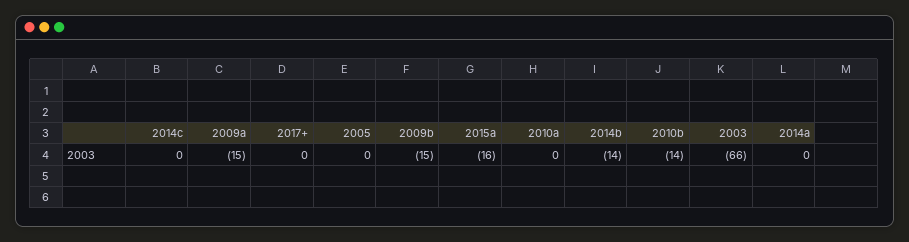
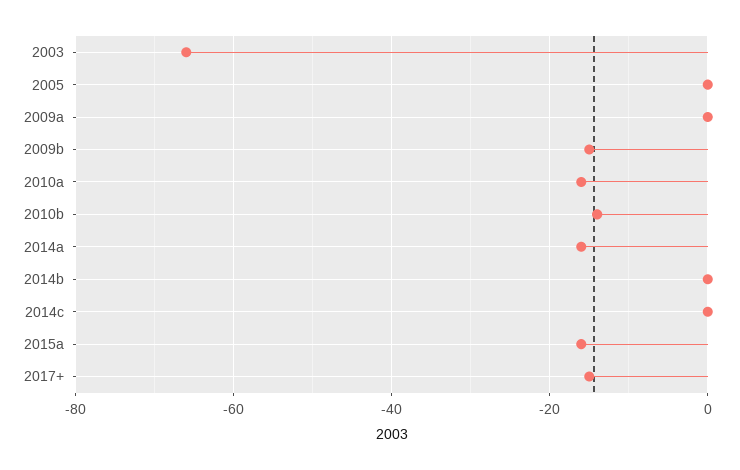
  {
    "2014c": 0,
-   "2009a": -15,
+   "2009a": 0,
-   "2017+": 0,
+   "2017+": -15,
    "2005": 0,
    "2009b": -15,
    "2015a": -16,
-   "2010a": 0,
+   "2010a": -15,
-   "2014b": -14,
+   "2014b": 0,
    "2010b": -14,
    "2003": -66,
-   "2014a": 0
+   "2014a": -15
  }

